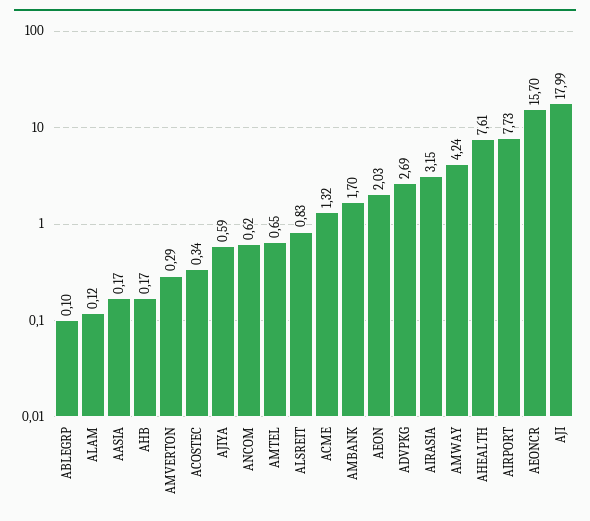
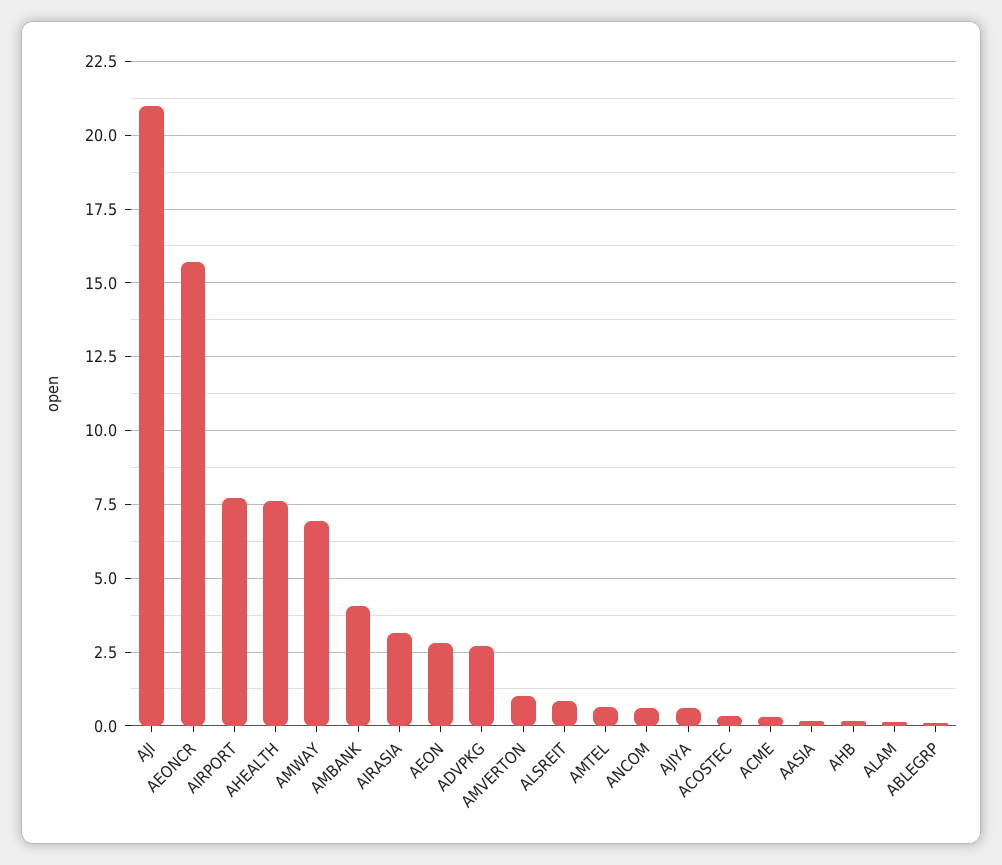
  {
    "ABLEGRP": 0.1,
    "ALAM": 0.12,
    "AASIA": 0.17,
    "AHB": 0.17,
-   "AMVERTON": 0.29,
+   "AMVERTON": 1,
    "ACOSTEC": 0.34,
    "AJIYA": 0.59,
    "ANCOM": 0.62,
    "AMTEL": 0.65,
    "ALSREIT": 0.83,
-   "ACME": 1.32,
+   "ACME": 0.25,
-   "AMBANK": 1.7,
+   "AMBANK": 4,
-   "AEON": 2.03,
+   "AEON": 2.75,
    "ADVPKG": 2.69,
    "AIRASIA": 3.15,
-   "AMWAY": 4.24,
+   "AMWAY": 7,
    "AHEALTH": 7.61,
    "AIRPORT": 7.73,
    "AEONCR": 15.7,
-   "AJI": 17.99
+   "AJI": 21
  }

